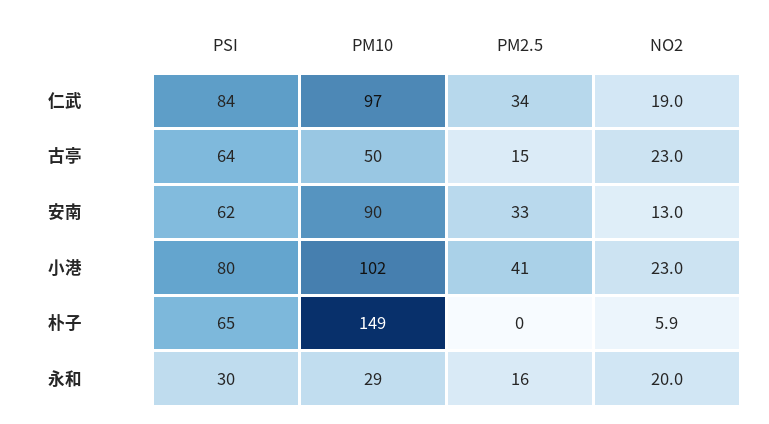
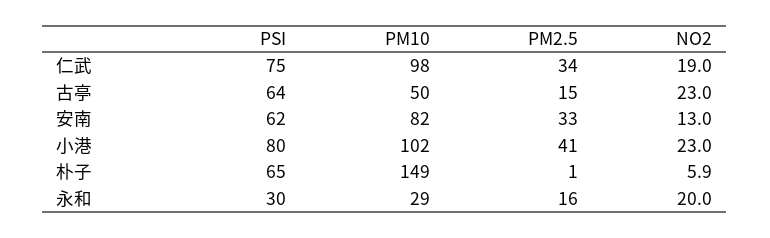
  {
    "PSI": {
-     "仁武": 84,
+     "仁武": 75,
      "古亭": 64,
      "安南": 62,
      "小港": 80,
      "朴子": 65,
      "永和": 30
    },
    "PM10": {
-     "仁武": 97,
+     "仁武": 98,
      "古亭": 50,
-     "安南": 90,
+     "安南": 82,
      "小港": 102,
      "朴子": 149,
      "永和": 29
    },
    "PM2.5": {
      "仁武": 34,
      "古亭": 15,
      "安南": 33,
      "小港": 41,
-     "朴子": 0,
+     "朴子": 1,
      "永和": 16
    },
    "NO2": {
      "仁武": 19,
      "古亭": 23,
      "安南": 13,
      "小港": 23,
      "朴子": 5.9,
      "永和": 20
    }
  }

